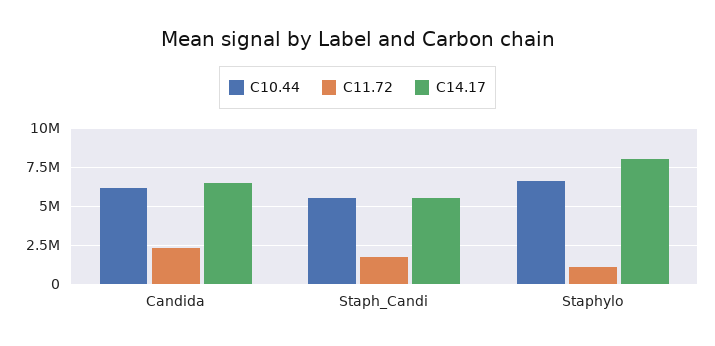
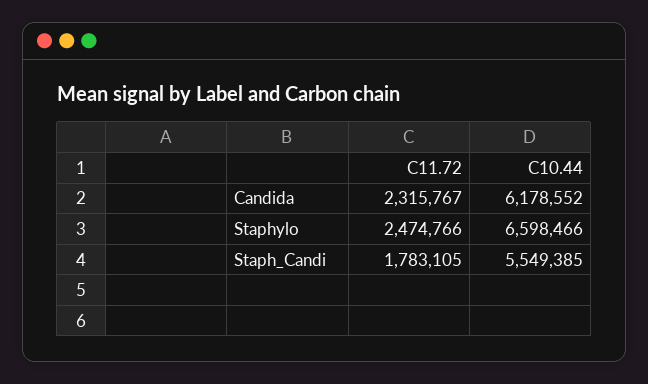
  {
    "C10.44": {
      "Candida": 6178552,
      "Staph_Candi": 5549385,
      "Staphylo": 6598466
    },
    "C11.72": {
      "Candida": 2315767,
      "Staph_Candi": 1783105,
-     "Staphylo": 1000000
+     "Staphylo": 2474766
-   },
+   }
-   "C14.17": {
-     "Candida": 6500000,
-     "Staph_Candi": 5500000,
-     "Staphylo": 8000000
-   }
  }

